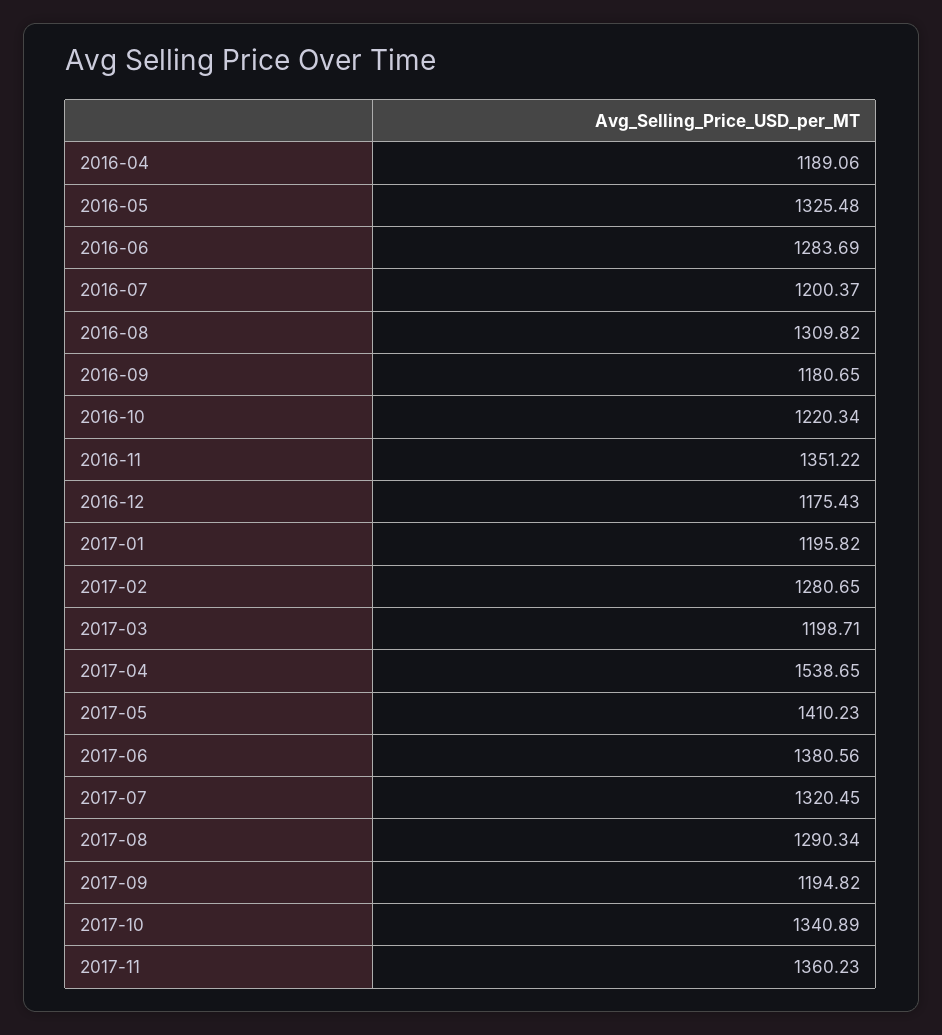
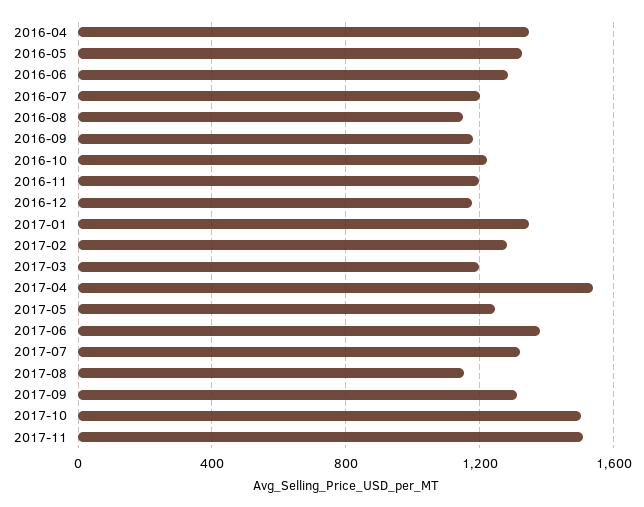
  {
-   "2016-04": 1189.06,
+   "2016-04": 1350,
    "2016-05": 1325.48,
    "2016-06": 1283.69,
    "2016-07": 1200.37,
-   "2016-08": 1309.82,
+   "2016-08": 1150,
    "2016-09": 1180.65,
    "2016-10": 1220.34,
-   "2016-11": 1351.22,
+   "2016-11": 1200,
    "2016-12": 1175.43,
-   "2017-01": 1195.82,
+   "2017-01": 1350,
    "2017-02": 1280.65,
    "2017-03": 1198.71,
    "2017-04": 1538.65,
-   "2017-05": 1410.23,
+   "2017-05": 1250,
    "2017-06": 1380.56,
    "2017-07": 1320.45,
-   "2017-08": 1290.34,
+   "2017-08": 1150,
-   "2017-09": 1194.82,
+   "2017-09": 1300,
-   "2017-10": 1340.89,
+   "2017-10": 1500,
-   "2017-11": 1360.23
+   "2017-11": 1500
  }

